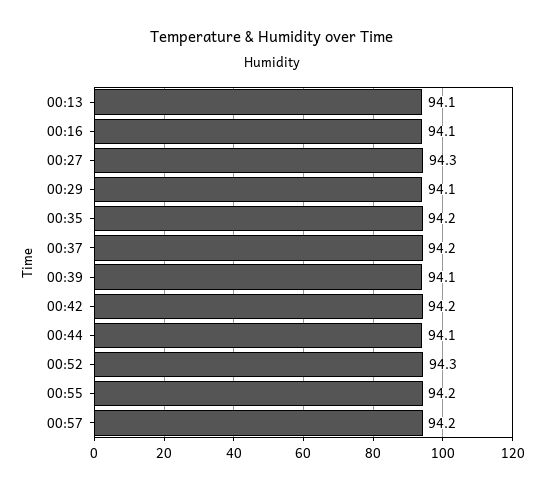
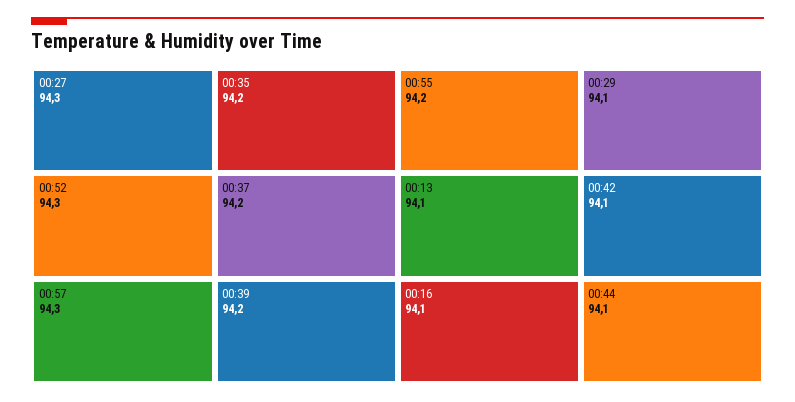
  {
    "00:13": 94.1,
    "00:16": 94.1,
    "00:27": 94.3,
    "00:29": 94.1,
    "00:35": 94.2,
    "00:37": 94.2,
-   "00:39": 94.1,
+   "00:39": 94.2,
-   "00:42": 94.2,
+   "00:42": 94.1,
    "00:44": 94.1,
    "00:52": 94.3,
    "00:55": 94.2,
-   "00:57": 94.2
+   "00:57": 94.3
  }

